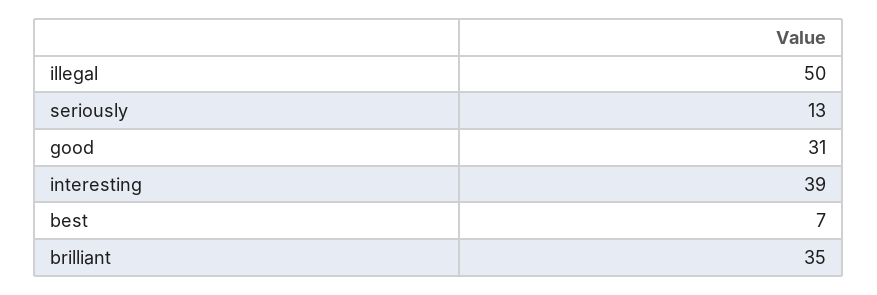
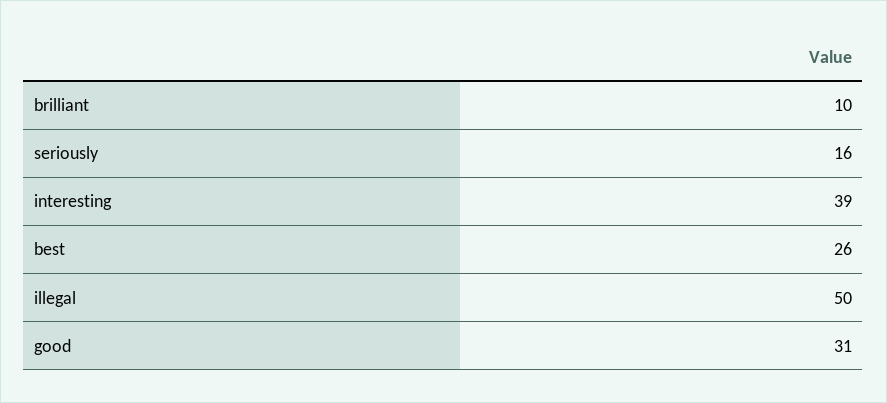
  {
    "illegal": 50,
-   "seriously": 13,
+   "seriously": 16,
    "good": 31,
    "interesting": 39,
-   "best": 7,
+   "best": 26,
-   "brilliant": 35
+   "brilliant": 10
  }

